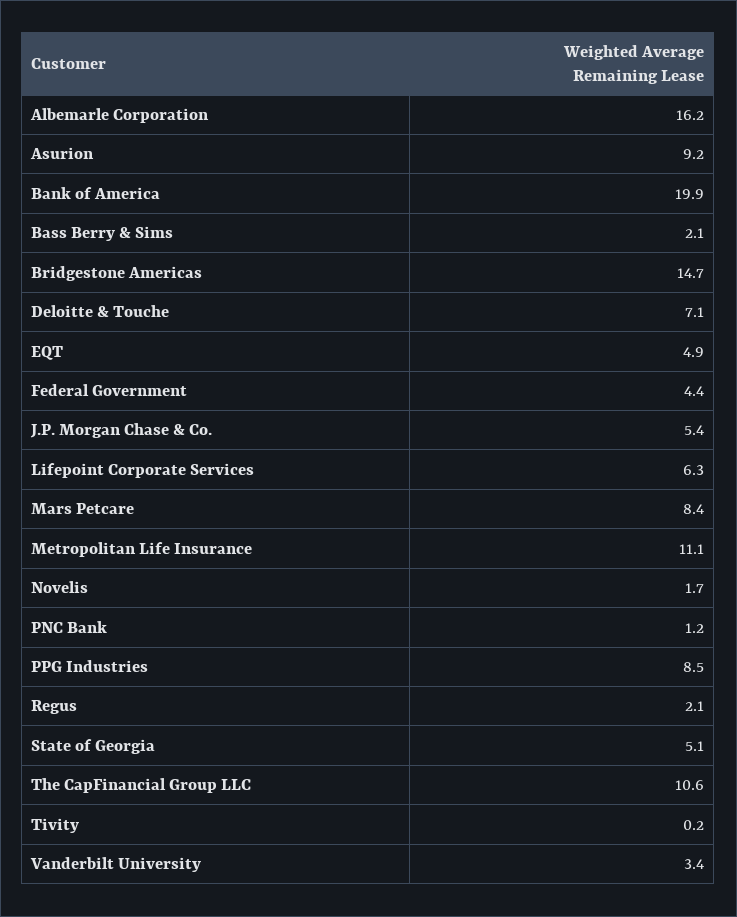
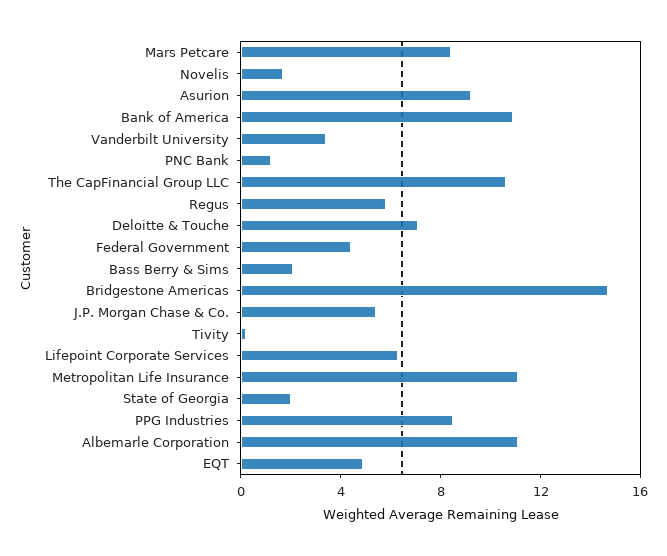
  {
-   "Albemarle Corporation": 16.2,
+   "Albemarle Corporation": 11,
    "Asurion": 9.2,
-   "Bank of America": 19.9,
+   "Bank of America": 11,
    "Bass Berry & Sims": 2.1,
    "Bridgestone Americas": 14.7,
    "Deloitte & Touche": 7.1,
    "EQT": 4.9,
    "Federal Government": 4.4,
    "J.P. Morgan Chase & Co.": 5.4,
    "Lifepoint Corporate Services": 6.3,
    "Mars Petcare": 8.4,
    "Metropolitan Life Insurance": 11.1,
    "Novelis": 1.7,
    "PNC Bank": 1.2,
    "PPG Industries": 8.5,
-   "Regus": 2.1,
+   "Regus": 6,
-   "State of Georgia": 5.1,
+   "State of Georgia": 2,
    "The CapFinancial Group LLC": 10.6,
    "Tivity": 0.2,
    "Vanderbilt University": 3.4
  }

